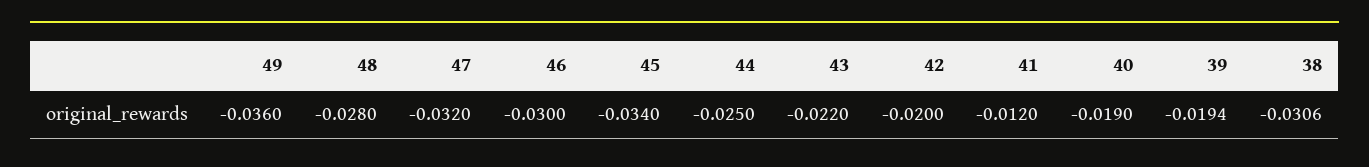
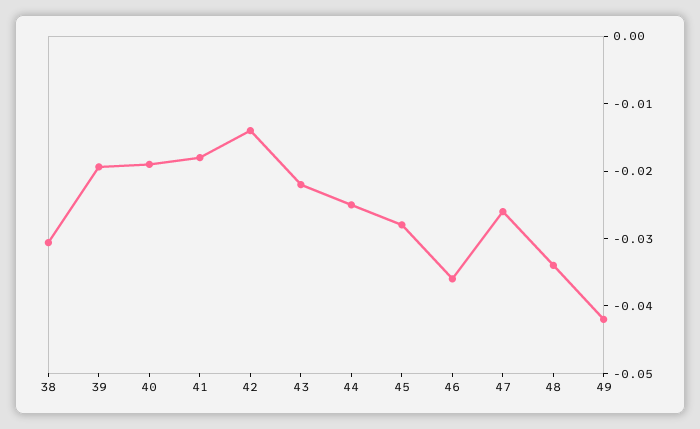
  {
-   "49": -0.036,
+   "49": -0.042,
-   "48": -0.028,
+   "48": -0.034,
-   "47": -0.032,
+   "47": -0.026,
-   "46": -0.03,
+   "46": -0.036,
-   "45": -0.034,
+   "45": -0.028,
    "44": -0.025,
    "43": -0.022,
-   "42": -0.02,
+   "42": -0.014,
-   "41": -0.012,
+   "41": -0.018,
    "40": -0.019,
    "39": -0.0194,
    "38": -0.0306
  }

